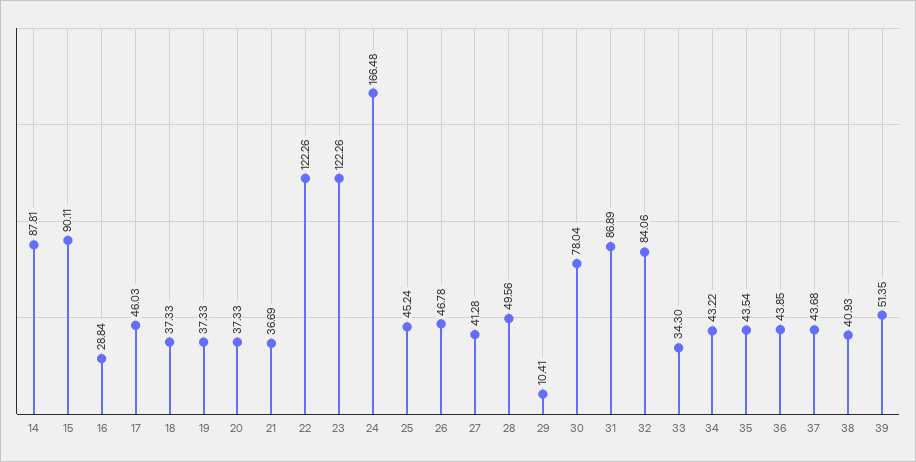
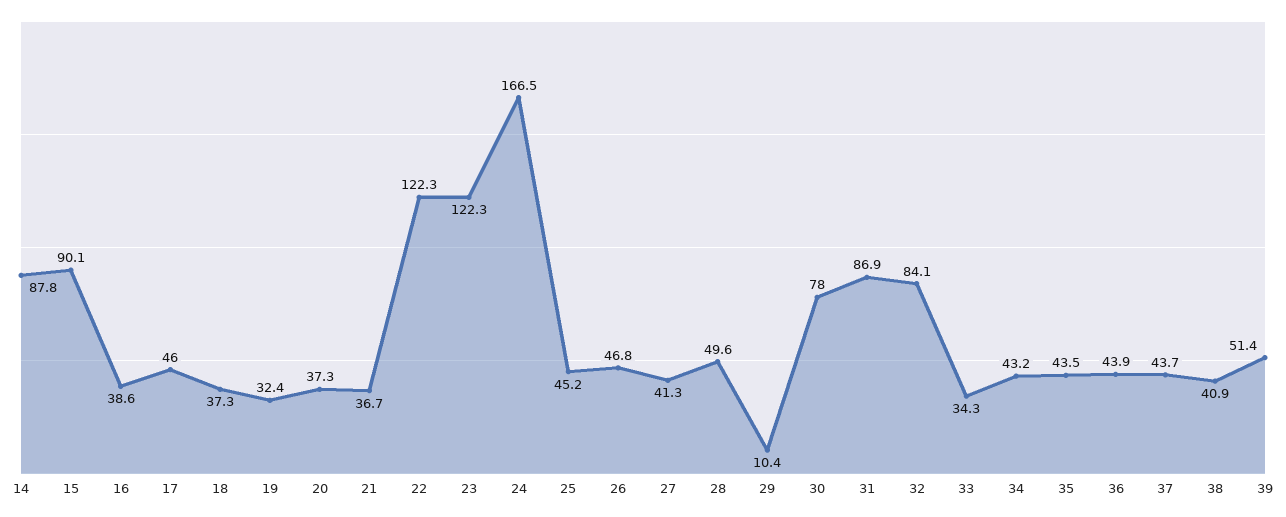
  {
    "14": 87.81,
    "15": 90.11,
-   "16": 28.84,
+   "16": 38.6,
    "17": 46.03,
    "18": 37.33,
-   "19": 37.33,
+   "19": 32.4,
    "20": 37.33,
    "21": 36.69,
    "22": 122.26,
    "23": 122.26,
    "24": 166.48,
    "25": 45.24,
    "26": 46.78,
    "27": 41.28,
    "28": 49.56,
    "29": 10.41,
    "30": 78.04,
    "31": 86.89,
    "32": 84.06,
    "33": 34.3,
    "34": 43.22,
    "35": 43.54,
    "36": 43.85,
    "37": 43.68,
    "38": 40.93,
    "39": 51.35
  }

